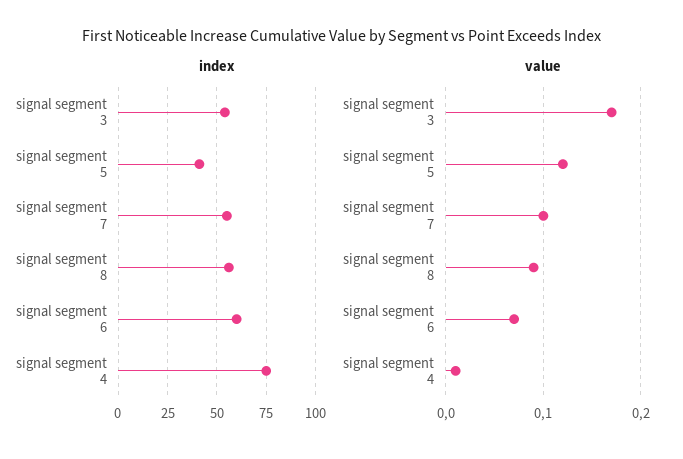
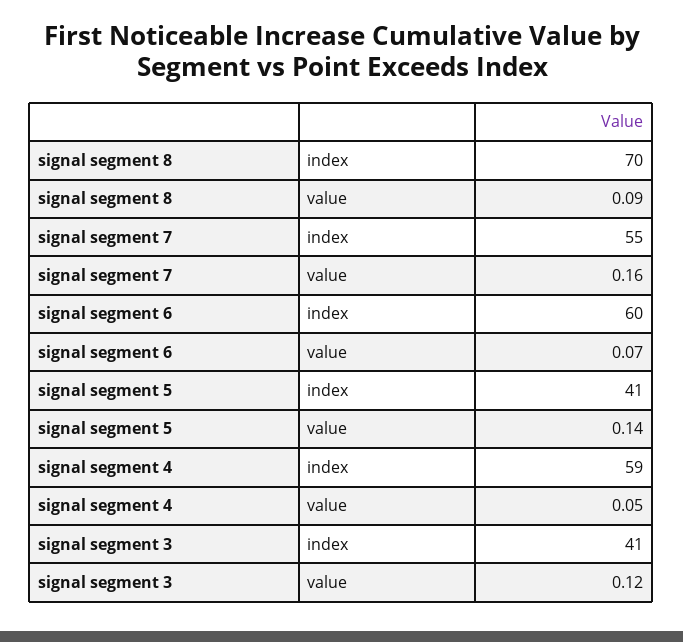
  {
    "index": {
-     "signal segment 3": 55,
+     "signal segment 3": 41,
      "signal segment 5": 41,
      "signal segment 7": 55,
-     "signal segment 8": 55,
+     "signal segment 8": 70,
      "signal segment 6": 60,
-     "signal segment 4": 75
+     "signal segment 4": 59
    },
    "value": {
-     "signal segment 3": 0.17,
+     "signal segment 3": 0.12,
-     "signal segment 5": 0.12,
+     "signal segment 5": 0.14,
-     "signal segment 7": 0.1,
+     "signal segment 7": 0.16,
      "signal segment 8": 0.09,
      "signal segment 6": 0.07,
-     "signal segment 4": 0.01
+     "signal segment 4": 0.05
    }
  }

